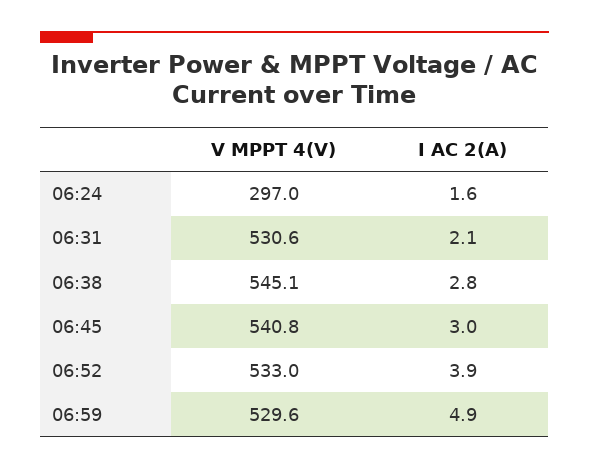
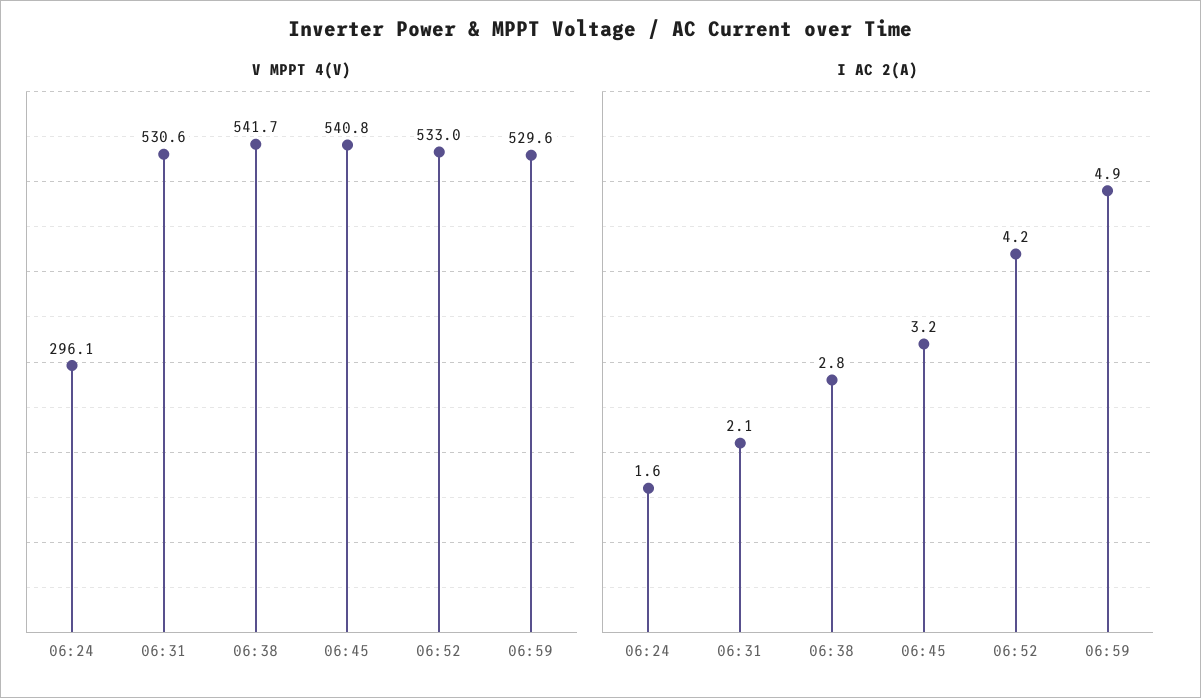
  {
    "V MPPT 4(V)": {
-     "06:24": 297,
+     "06:24": 296.1,
      "06:31": 530.6,
-     "06:38": 545.1,
+     "06:38": 541.7,
      "06:45": 540.8,
      "06:52": 533,
      "06:59": 529.6
    },
    "I AC 2(A)": {
      "06:24": 1.6,
      "06:31": 2.1,
      "06:38": 2.8,
-     "06:45": 3,
+     "06:45": 3.2,
-     "06:52": 3.9,
+     "06:52": 4.2,
      "06:59": 4.9
    }
  }

